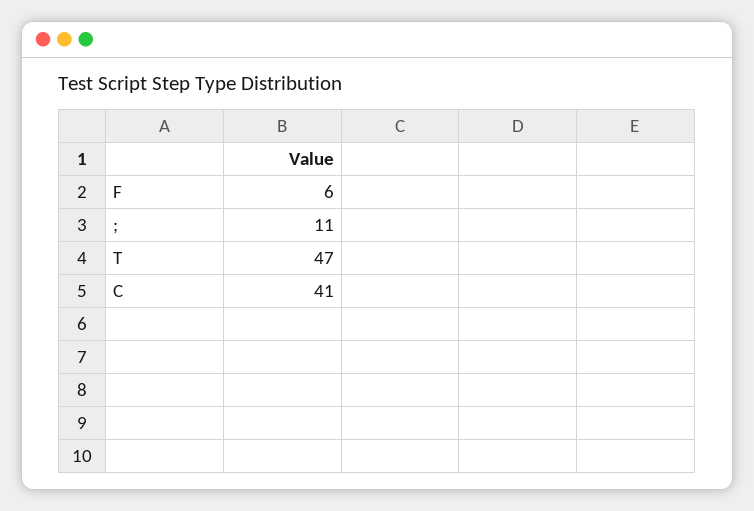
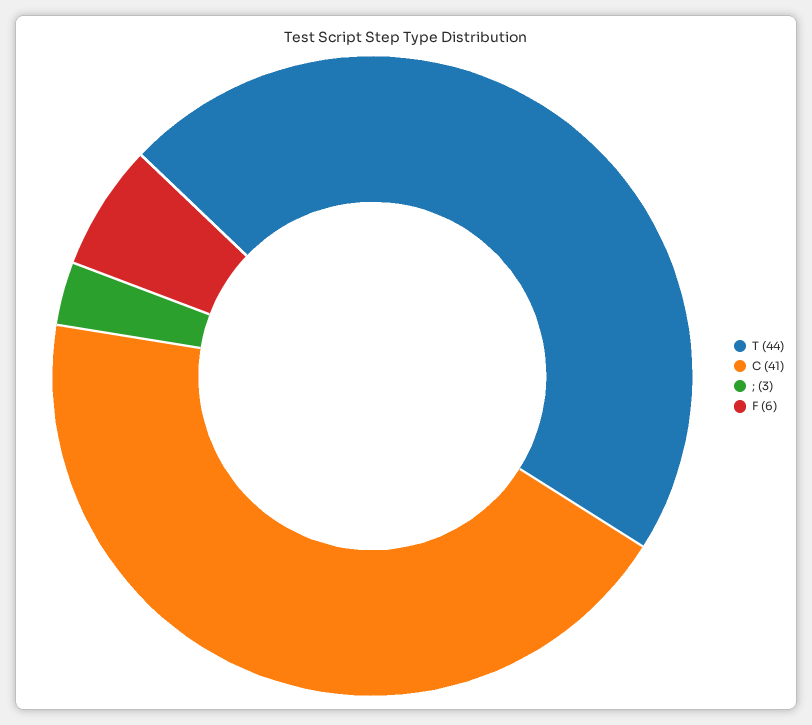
  {
    "F": 6,
-   ";": 11,
+   ";": 3,
-   "T": 47,
+   "T": 44,
    "C": 41
  }

